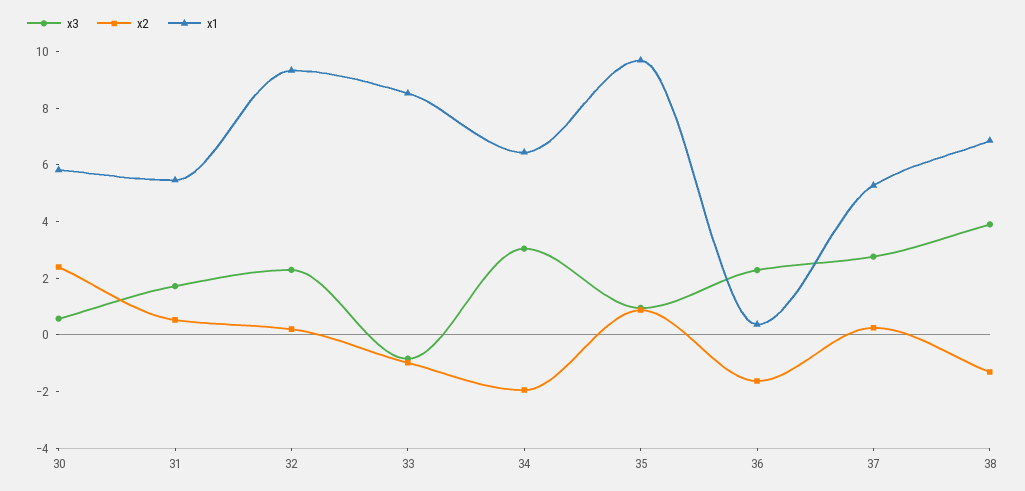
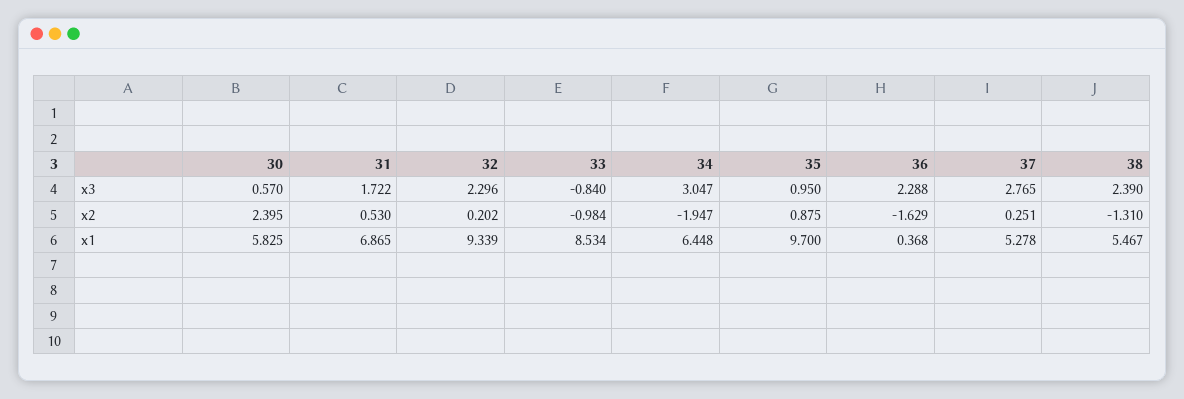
  {
    "x3": {
      "30": 0.57,
      "31": 1.722,
      "32": 2.296,
      "33": -0.84,
      "34": 3.047,
      "35": 0.95,
      "36": 2.288,
      "37": 2.765,
-     "38": 4
+     "38": 2.39
    },
    "x2": {
      "30": 2.395,
      "31": 0.53,
      "32": 0.202,
      "33": -0.984,
      "34": -1.947,
      "35": 0.875,
      "36": -1.629,
      "37": 0.251,
      "38": -1.31
    },
    "x1": {
      "30": 5.825,
-     "31": 5.5,
+     "31": 6.865,
      "32": 9.339,
      "33": 8.534,
      "34": 6.448,
      "35": 9.7,
      "36": 0.368,
      "37": 5.278,
-     "38": 7
+     "38": 5.467
    }
  }

